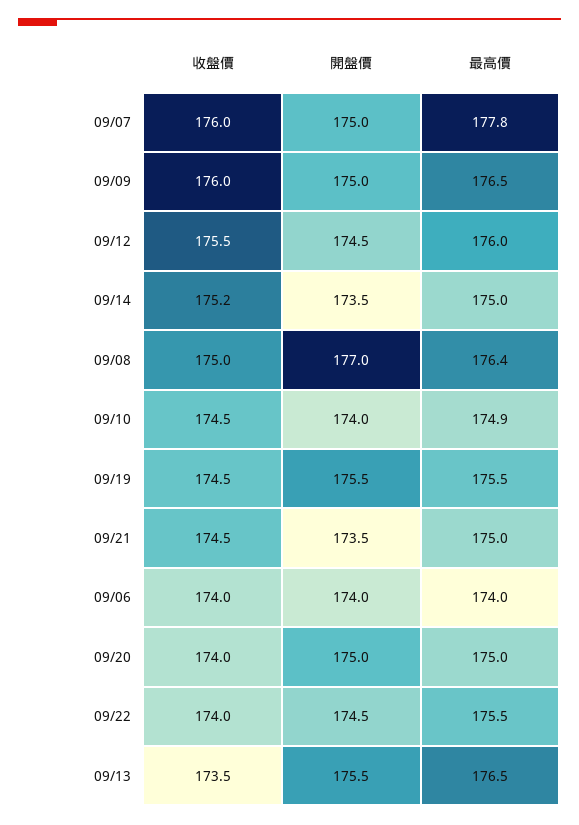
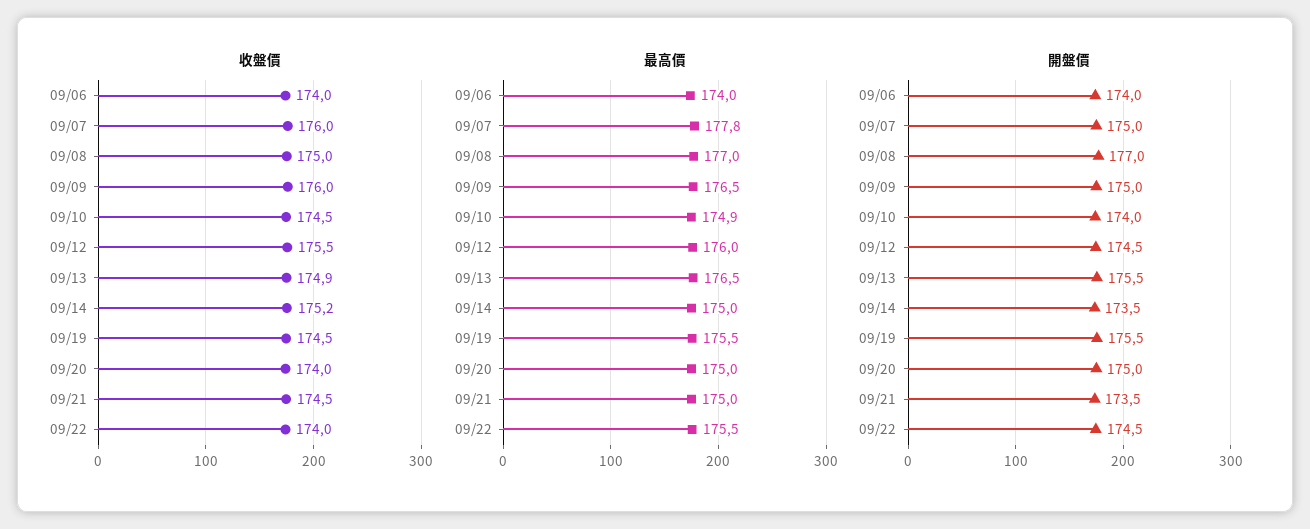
  {
    "收盤價": {
      "09/07": 176,
      "09/09": 176,
      "09/12": 175.5,
      "09/14": 175.2,
      "09/08": 175,
      "09/10": 174.5,
      "09/19": 174.5,
      "09/21": 174.5,
      "09/06": 174,
      "09/20": 174,
      "09/22": 174,
-     "09/13": 173.5
+     "09/13": 174.9
    },
    "開盤價": {
      "09/07": 175,
      "09/09": 175,
      "09/12": 174.5,
      "09/14": 173.5,
      "09/08": 177,
      "09/10": 174,
      "09/19": 175.5,
      "09/21": 173.5,
      "09/06": 174,
      "09/20": 175,
      "09/22": 174.5,
      "09/13": 175.5
    },
    "最高價": {
      "09/07": 177.8,
      "09/09": 176.5,
      "09/12": 176,
      "09/14": 175,
-     "09/08": 176.4,
+     "09/08": 177,
      "09/10": 174.9,
      "09/19": 175.5,
      "09/21": 175,
      "09/06": 174,
      "09/20": 175,
      "09/22": 175.5,
      "09/13": 176.5
    }
  }

